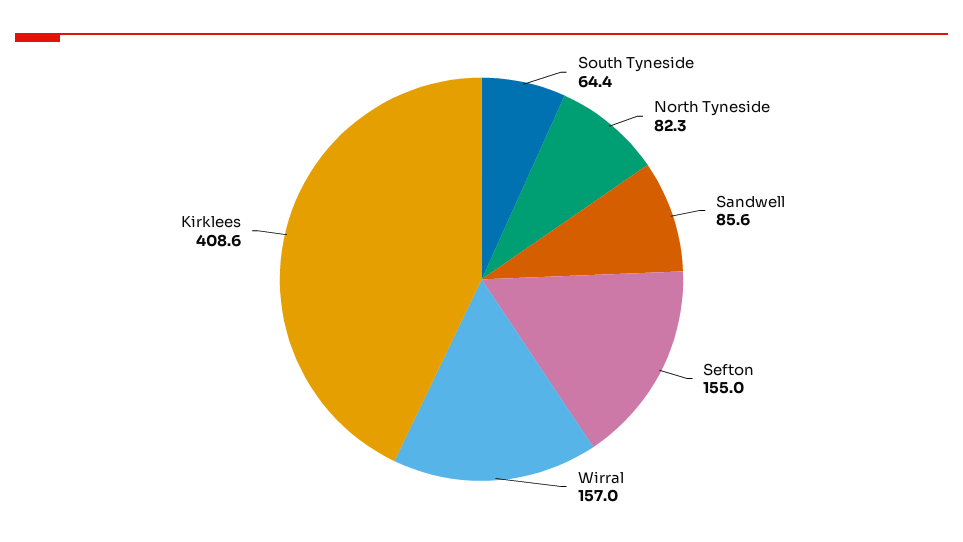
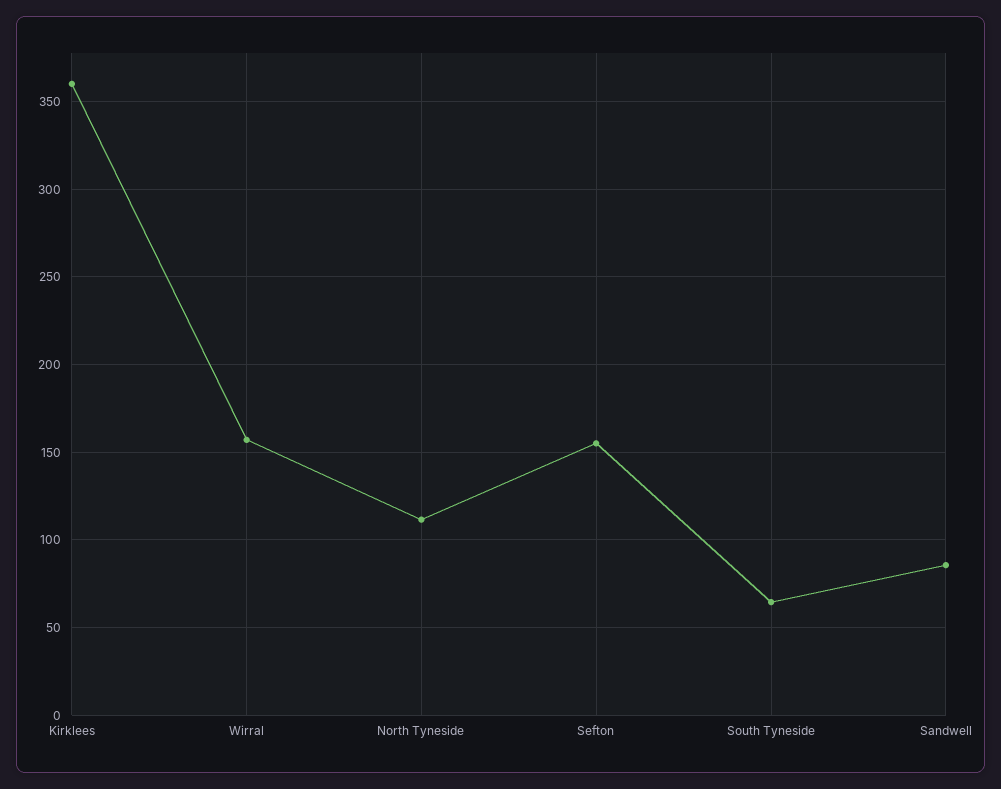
  {
    "South Tyneside": 64.4,
-   "North Tyneside": 82.3,
+   "North Tyneside": 110,
    "Sandwell": 85.6,
    "Sefton": 155,
    "Wirral": 157,
-   "Kirklees": 408.6
+   "Kirklees": 360
  }

